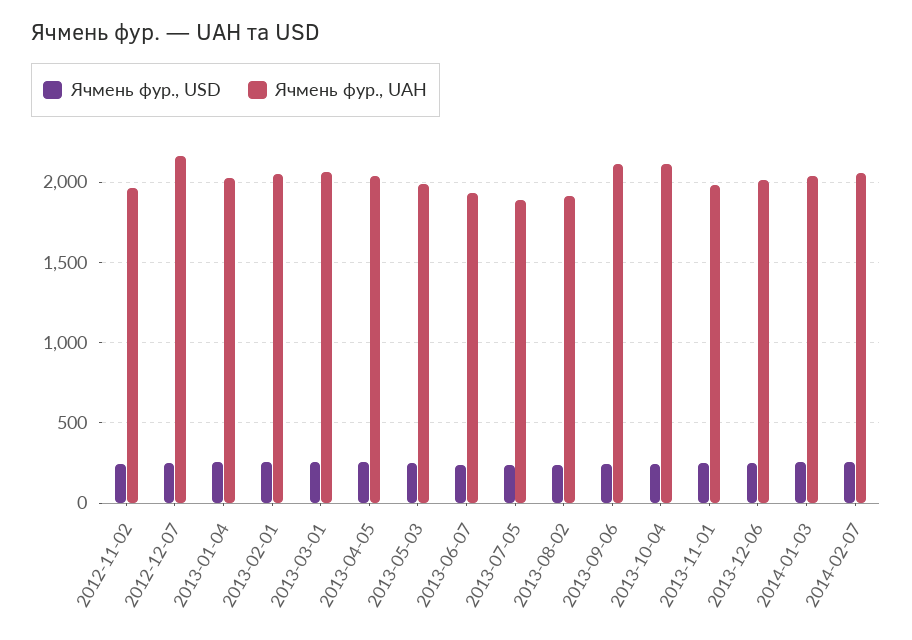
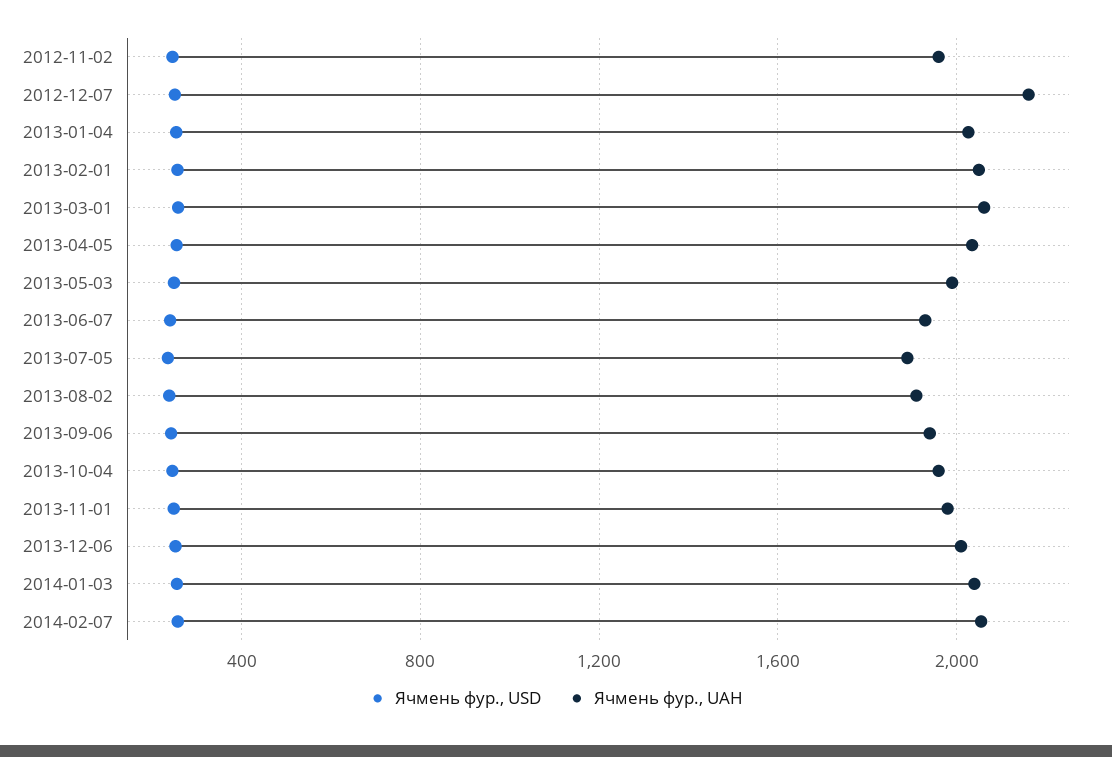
  {
    "Ячмень фур., USD": {
      "2012-11-02": 250,
      "2012-12-07": 250,
      "2013-01-04": 250,
      "2013-02-01": 250,
      "2013-03-01": 250,
      "2013-04-05": 250,
      "2013-05-03": 250,
      "2013-06-07": 250,
      "2013-07-05": 250,
      "2013-08-02": 250,
      "2013-09-06": 250,
      "2013-10-04": 250,
      "2013-11-01": 250,
      "2013-12-06": 250,
      "2014-01-03": 250,
      "2014-02-07": 250
    },
    "Ячмень фур., UAH": {
      "2012-11-02": 1950,
      "2012-12-07": 2150,
      "2013-01-04": 2050,
      "2013-02-01": 2050,
      "2013-03-01": 2050,
      "2013-04-05": 2050,
      "2013-05-03": 2000,
      "2013-06-07": 1950,
      "2013-07-05": 1900,
      "2013-08-02": 1900,
-     "2013-09-06": 2100,
+     "2013-09-06": 1950,
-     "2013-10-04": 2100,
+     "2013-10-04": 1950,
      "2013-11-01": 2000,
      "2013-12-06": 2000,
      "2014-01-03": 2050,
      "2014-02-07": 2050
    }
  }

